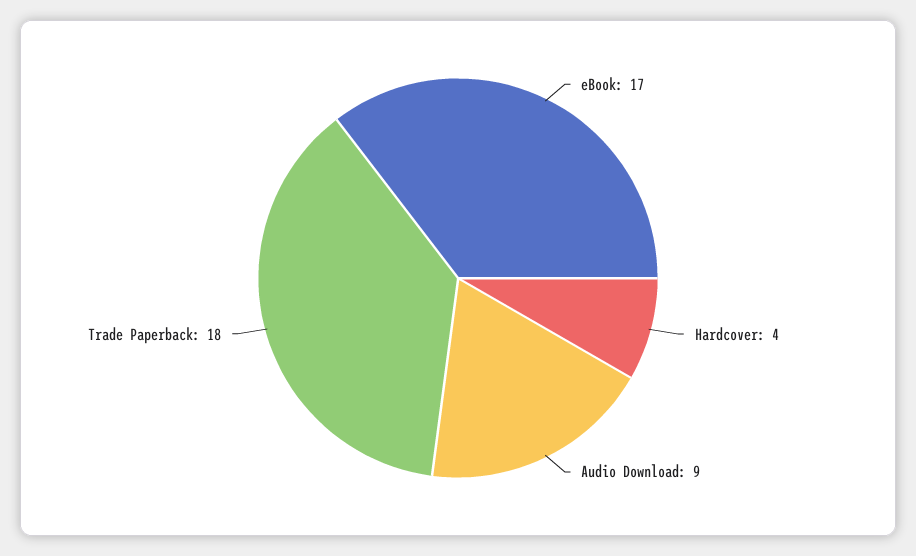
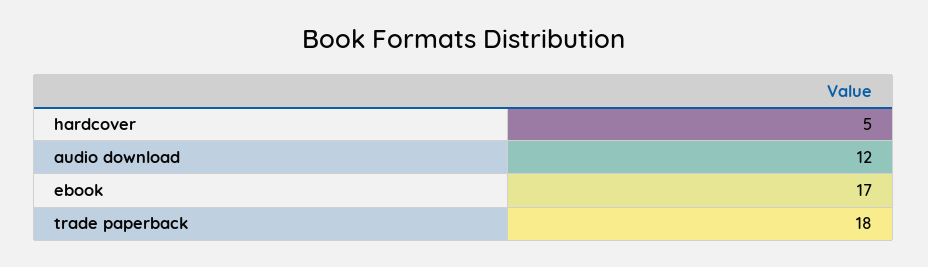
  {
    "eBook": 17,
-   "Hardcover": 4,
+   "Hardcover": 5,
-   "Audio Download": 9,
+   "Audio Download": 12,
    "Trade Paperback": 18
  }

